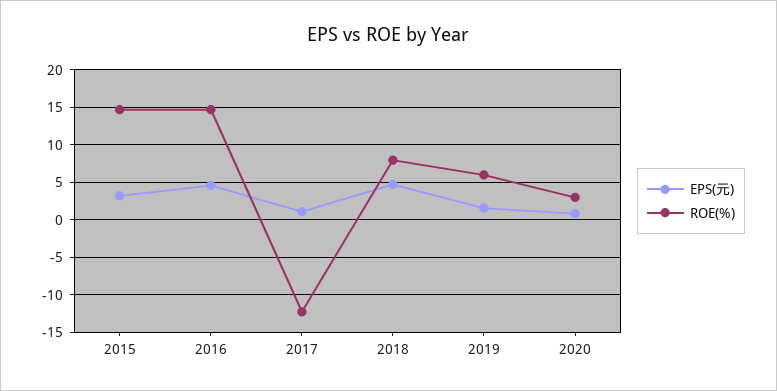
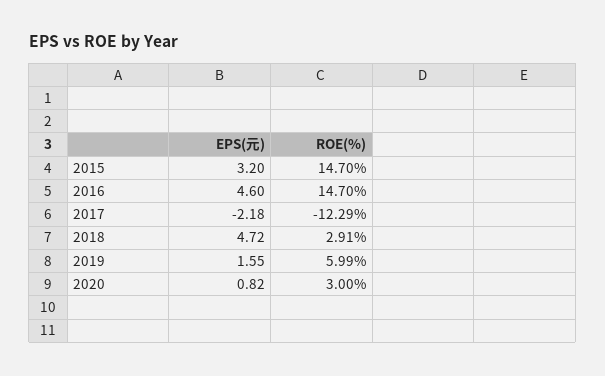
  {
    "EPS(元)": {
      "2015": 3.2,
      "2016": 4.6,
-     "2017": 1,
+     "2017": -2.18,
      "2018": 4.72,
      "2019": 1.55,
      "2020": 0.82
    },
    "ROE(%)": {
      "2015": 14.7,
      "2016": 14.7,
      "2017": -12.29,
-     "2018": 8,
+     "2018": 2.91,
      "2019": 5.99,
      "2020": 3
    }
  }

